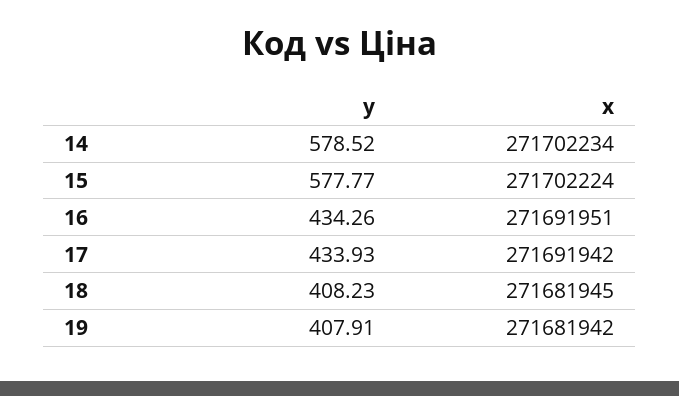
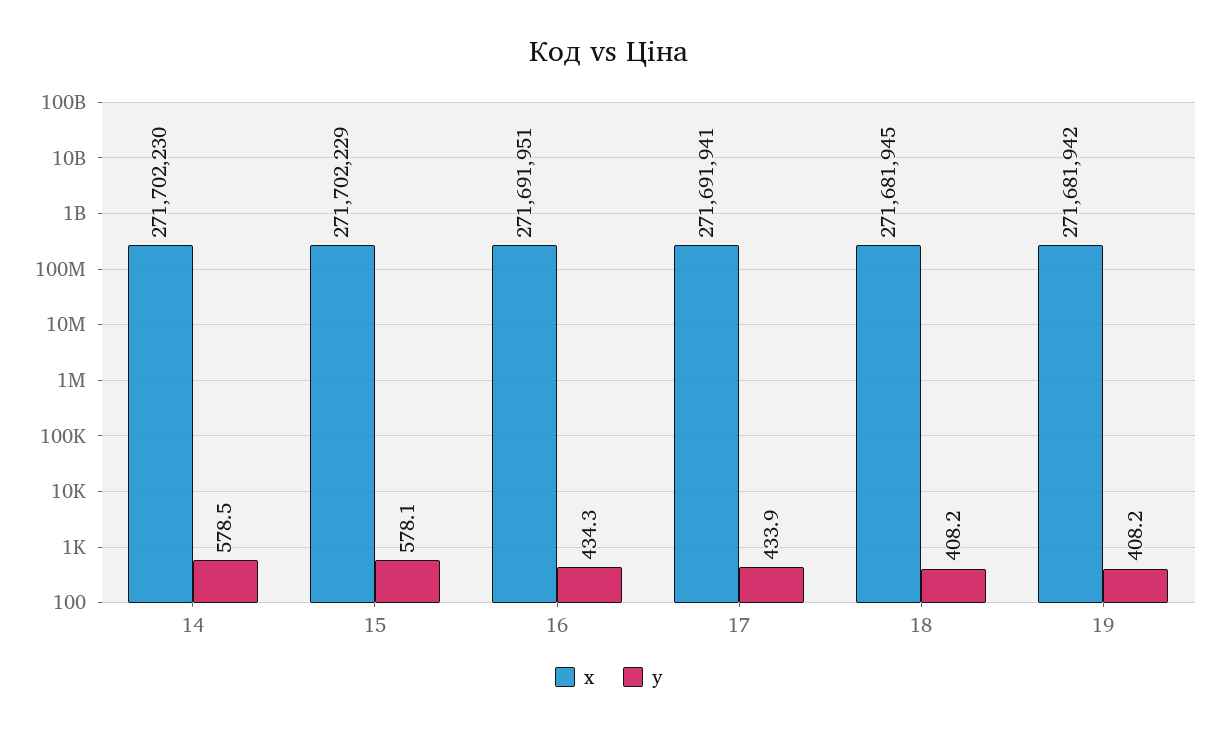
  {
    "y": {
      "14": 578.52,
-     "15": 577.77,
+     "15": 578.1,
      "16": 434.26,
      "17": 433.93,
      "18": 408.23,
-     "19": 407.91
+     "19": 408.2
    },
    "x": {
-     "14": 271702234,
+     "14": 271702230,
-     "15": 271702224,
+     "15": 271702229,
      "16": 271691951,
-     "17": 271691942,
+     "17": 271691941,
      "18": 271681945,
      "19": 271681942
    }
  }

